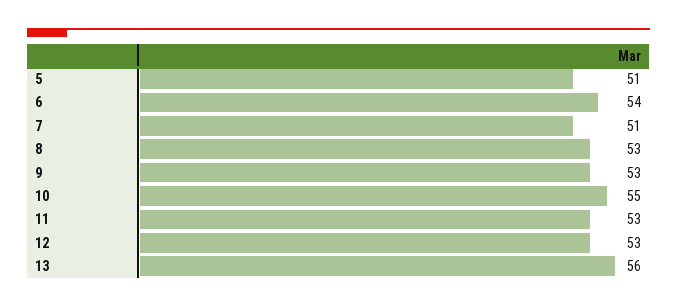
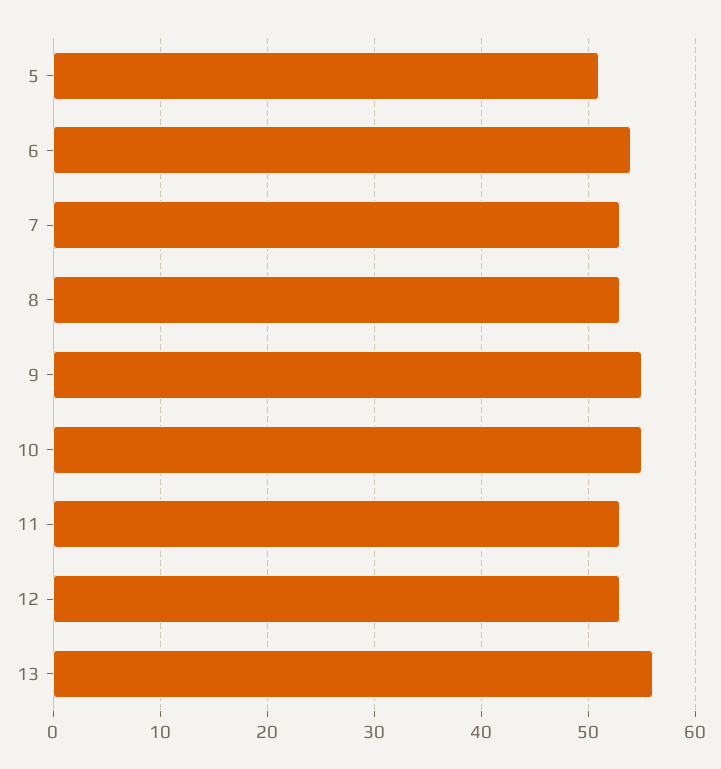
  {
    "5": 51,
    "6": 54,
-   "7": 51,
+   "7": 53,
    "8": 53,
-   "9": 53,
+   "9": 55,
    "10": 55,
    "11": 53,
    "12": 53,
    "13": 56
  }

